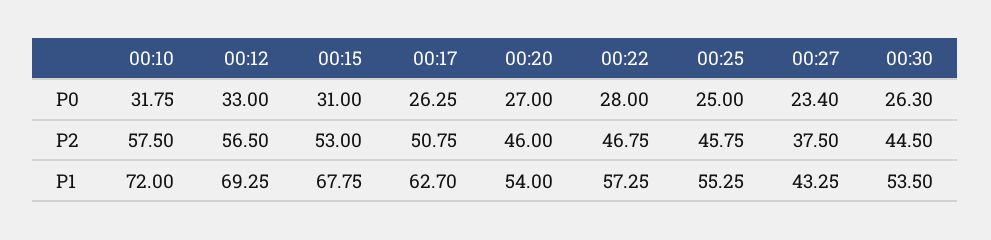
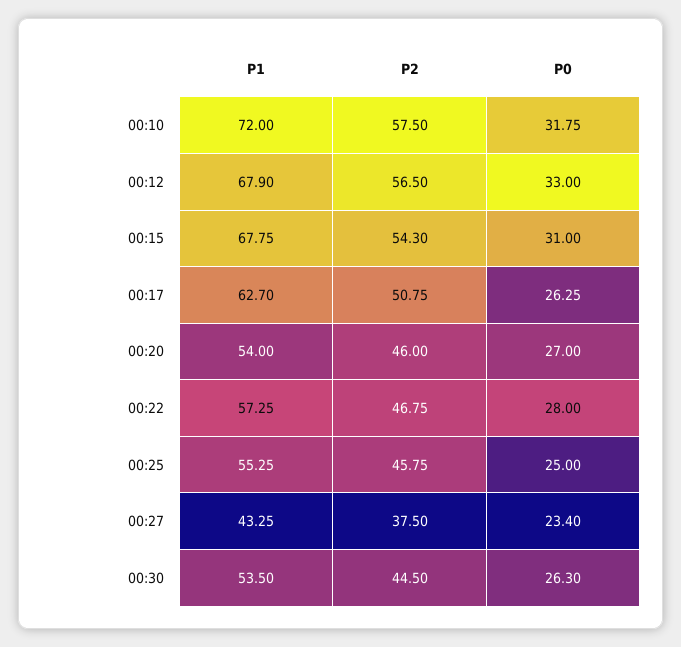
  {
    "00:10": {
      "P0": 31.75,
      "P2": 57.5,
      "P1": 72
    },
    "00:12": {
      "P0": 33,
      "P2": 56.5,
-     "P1": 69.25
+     "P1": 67.9
    },
    "00:15": {
      "P0": 31,
-     "P2": 53,
+     "P2": 54.3,
      "P1": 67.75
    },
    "00:17": {
      "P0": 26.25,
      "P2": 50.75,
      "P1": 62.7
    },
    "00:20": {
      "P0": 27,
      "P2": 46,
      "P1": 54
    },
    "00:22": {
      "P0": 28,
      "P2": 46.75,
      "P1": 57.25
    },
    "00:25": {
      "P0": 25,
      "P2": 45.75,
      "P1": 55.25
    },
    "00:27": {
      "P0": 23.4,
      "P2": 37.5,
      "P1": 43.25
    },
    "00:30": {
      "P0": 26.3,
      "P2": 44.5,
      "P1": 53.5
    }
  }

